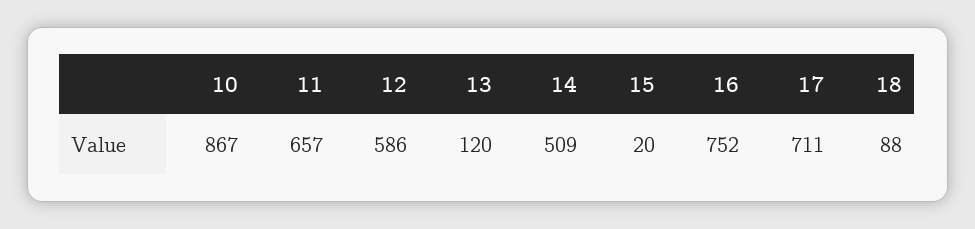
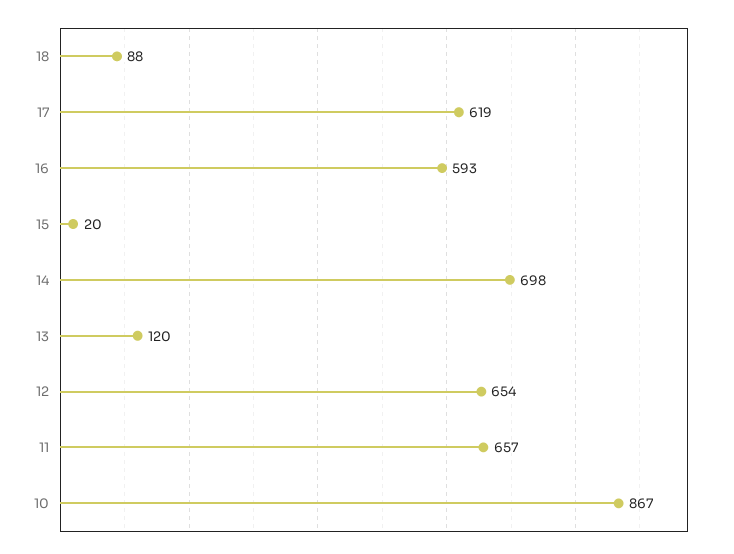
  {
    "10": 867,
    "11": 657,
-   "12": 586,
+   "12": 654,
    "13": 120,
-   "14": 509,
+   "14": 698,
    "15": 20,
-   "16": 752,
+   "16": 593,
-   "17": 711,
+   "17": 619,
    "18": 88
  }

